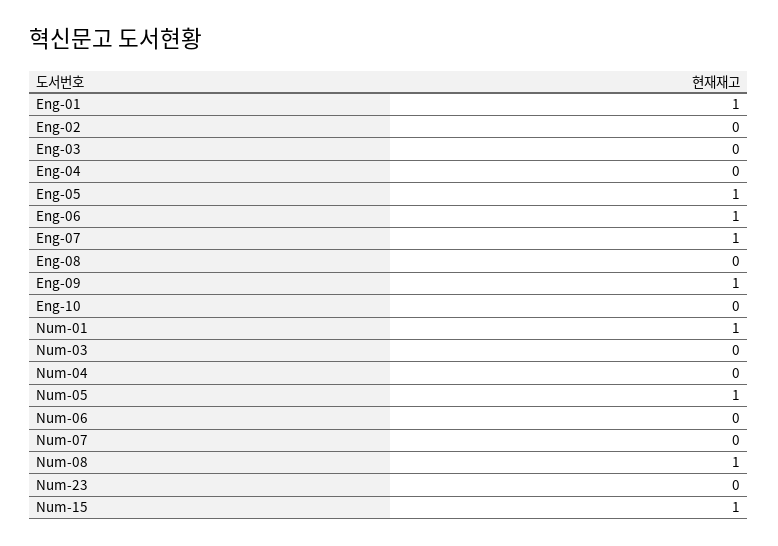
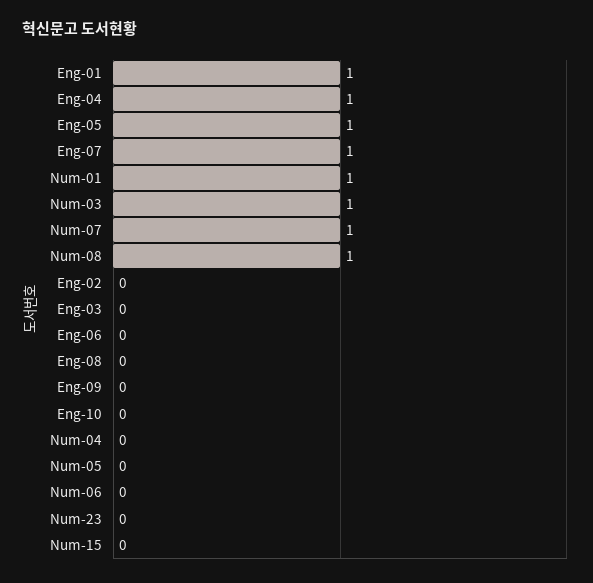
  {
    "Eng-01": 1,
    "Eng-02": 0,
    "Eng-03": 0,
-   "Eng-04": 0,
+   "Eng-04": 1,
    "Eng-05": 1,
-   "Eng-06": 1,
+   "Eng-06": 0,
    "Eng-07": 1,
    "Eng-08": 0,
-   "Eng-09": 1,
+   "Eng-09": 0,
    "Eng-10": 0,
    "Num-01": 1,
-   "Num-03": 0,
+   "Num-03": 1,
    "Num-04": 0,
-   "Num-05": 1,
+   "Num-05": 0,
    "Num-06": 0,
-   "Num-07": 0,
+   "Num-07": 1,
    "Num-08": 1,
    "Num-23": 0,
-   "Num-15": 1
+   "Num-15": 0
  }

